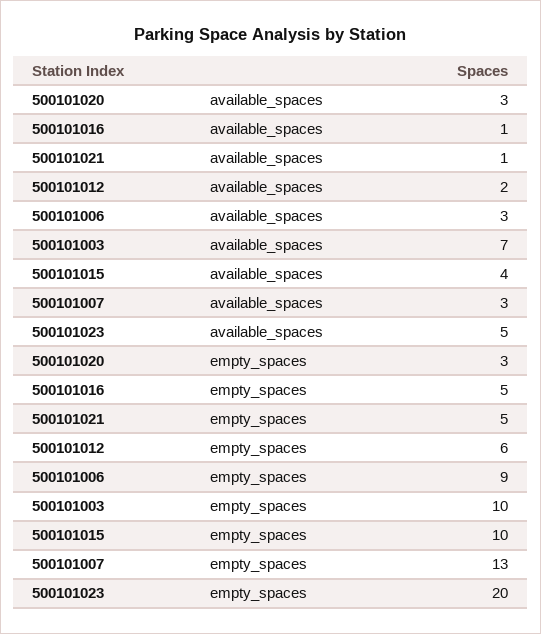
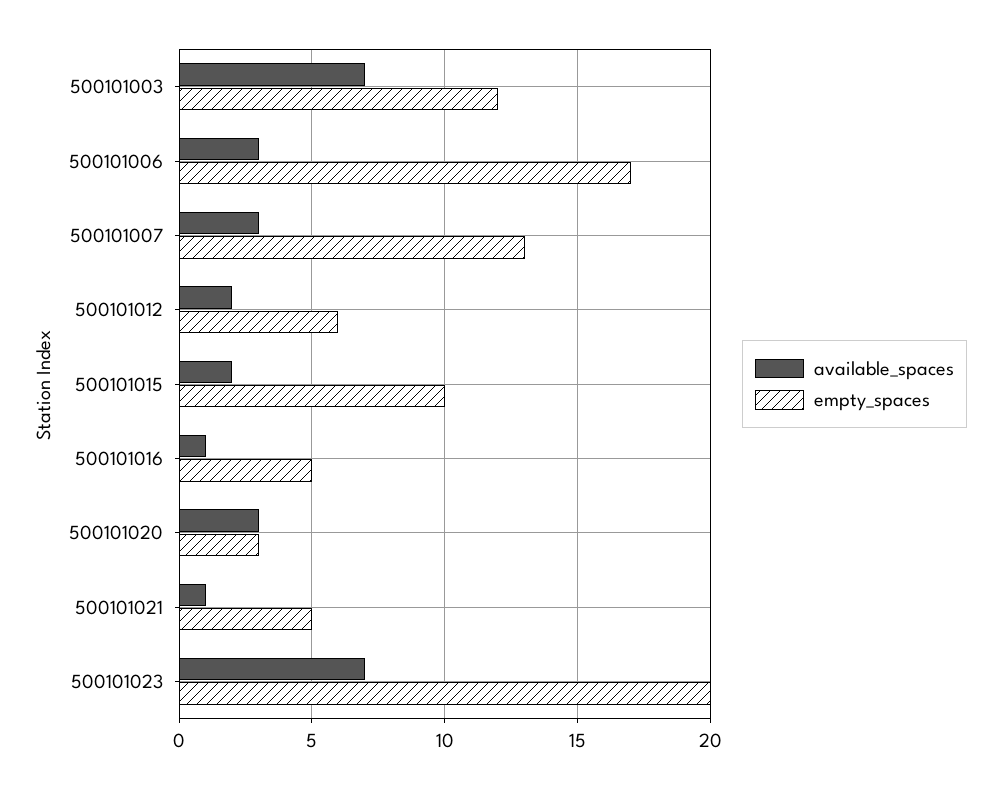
  {
    "available_spaces": {
      "500101020": 3,
      "500101016": 1,
      "500101021": 1,
      "500101012": 2,
      "500101006": 3,
      "500101003": 7,
-     "500101015": 4,
+     "500101015": 2,
      "500101007": 3,
-     "500101023": 5
+     "500101023": 7
    },
    "empty_spaces": {
      "500101020": 3,
      "500101016": 5,
      "500101021": 5,
      "500101012": 6,
-     "500101006": 9,
+     "500101006": 17,
-     "500101003": 10,
+     "500101003": 12,
      "500101015": 10,
      "500101007": 13,
      "500101023": 20
    }
  }

